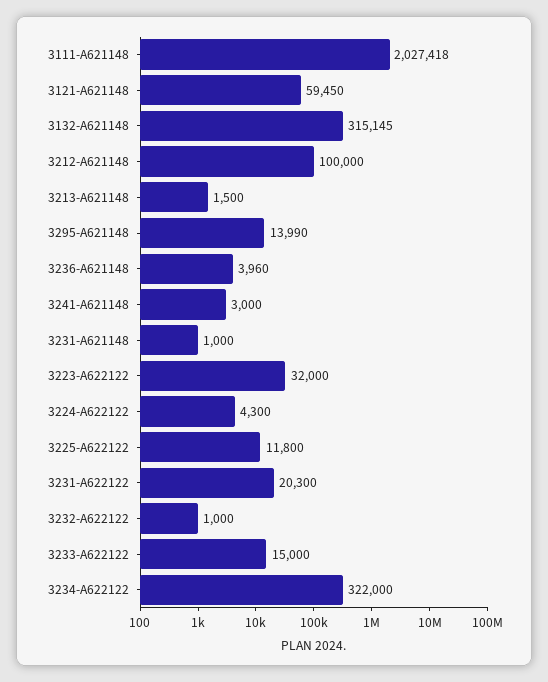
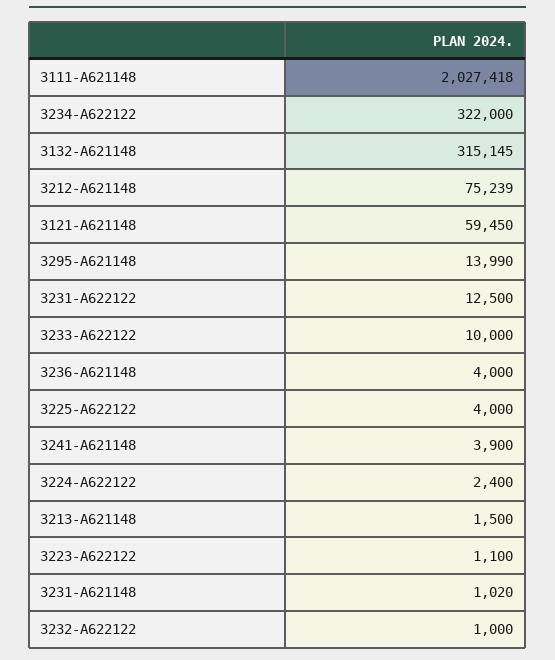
  {
    "3111-A621148": 2027418,
    "3121-A621148": 59450,
    "3132-A621148": 315145,
-   "3212-A621148": 100000,
+   "3212-A621148": 75239,
    "3213-A621148": 1500,
    "3295-A621148": 13990,
-   "3236-A621148": 3960,
+   "3236-A621148": 4000,
-   "3241-A621148": 3000,
+   "3241-A621148": 3900,
-   "3231-A621148": 1000,
+   "3231-A621148": 1020,
-   "3223-A622122": 32000,
+   "3223-A622122": 1100,
-   "3224-A622122": 4300,
+   "3224-A622122": 2400,
-   "3225-A622122": 11800,
+   "3225-A622122": 4000,
-   "3231-A622122": 20300,
+   "3231-A622122": 12500,
    "3232-A622122": 1000,
-   "3233-A622122": 15000,
+   "3233-A622122": 10000,
    "3234-A622122": 322000
  }

